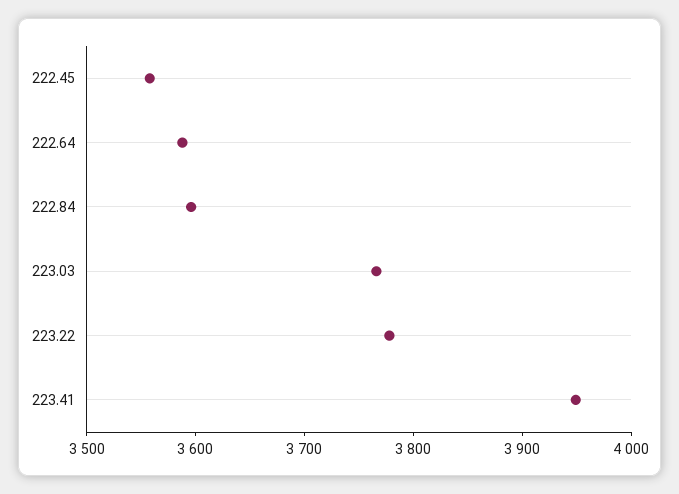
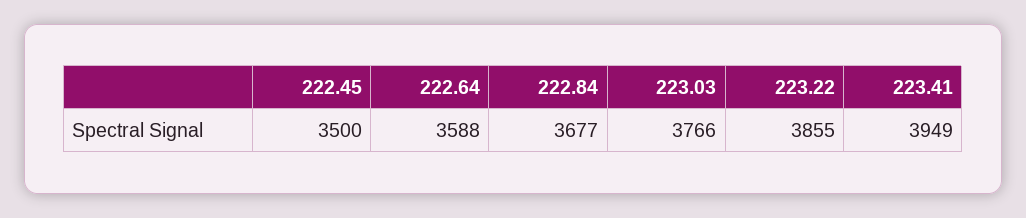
  {
-   "222.45": 3560,
+   "222.45": 3500,
    "222.64": 3588,
-   "222.84": 3600,
+   "222.84": 3677,
    "223.03": 3766,
-   "223.22": 3780,
+   "223.22": 3855,
    "223.41": 3949
  }

